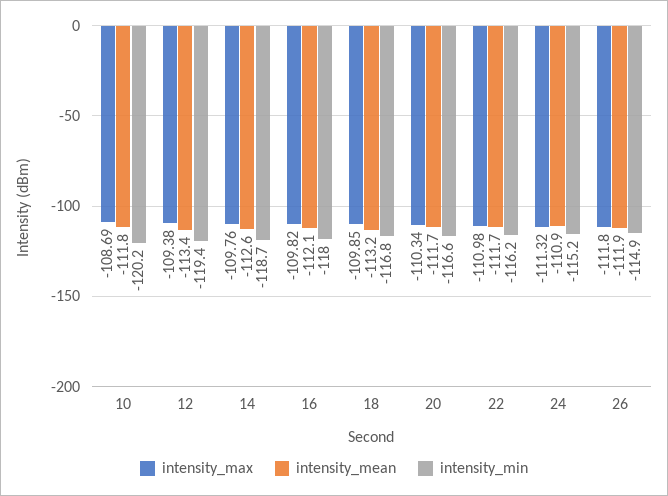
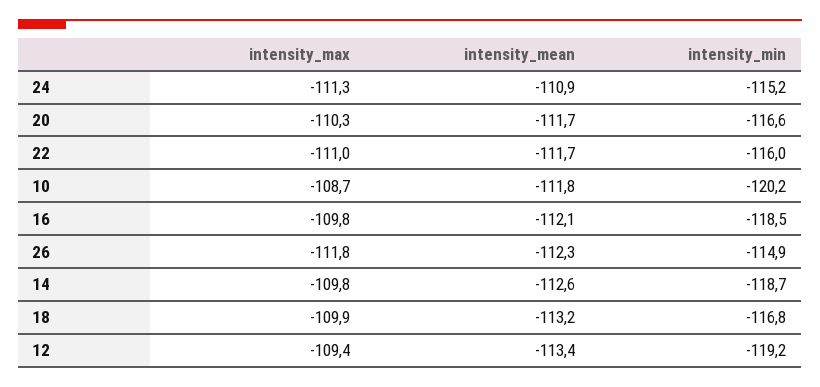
  {
    "intensity_max": {
      "10": -108.69,
      "12": -109.38,
      "14": -109.76,
      "16": -109.82,
      "18": -109.85,
      "20": -110.34,
      "22": -110.98,
      "24": -111.32,
      "26": -111.8
    },
    "intensity_mean": {
      "10": -111.8,
      "12": -113.4,
      "14": -112.6,
      "16": -112.1,
      "18": -113.2,
      "20": -111.7,
      "22": -111.7,
      "24": -110.9,
-     "26": -111.9
+     "26": -112.3
    },
    "intensity_min": {
      "10": -120.2,
-     "12": -119.4,
+     "12": -119.2,
      "14": -118.7,
-     "16": -118,
+     "16": -118.5,
      "18": -116.8,
      "20": -116.6,
-     "22": -116.2,
+     "22": -116,
      "24": -115.2,
      "26": -114.9
    }
  }

